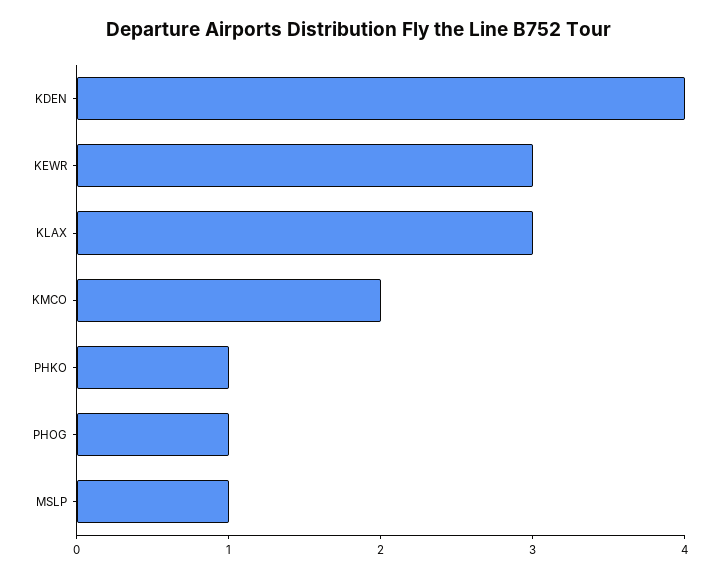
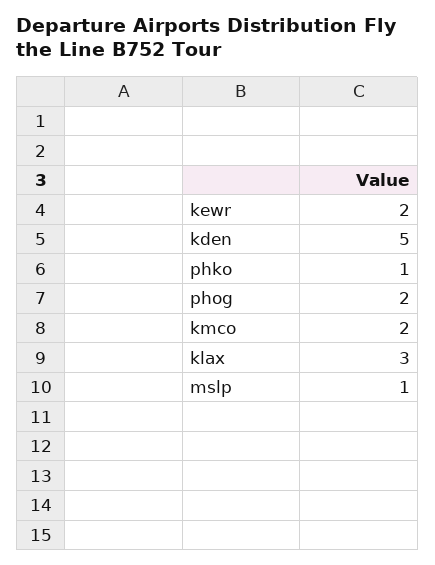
  {
-   "KDEN": 4,
+   "KDEN": 5,
-   "KEWR": 3,
+   "KEWR": 2,
    "KLAX": 3,
    "KMCO": 2,
    "PHKO": 1,
-   "PHOG": 1,
+   "PHOG": 2,
    "MSLP": 1
  }

